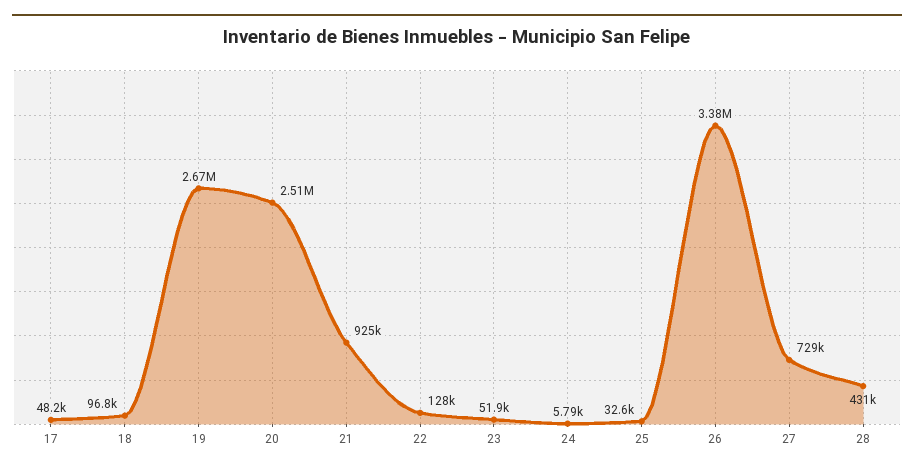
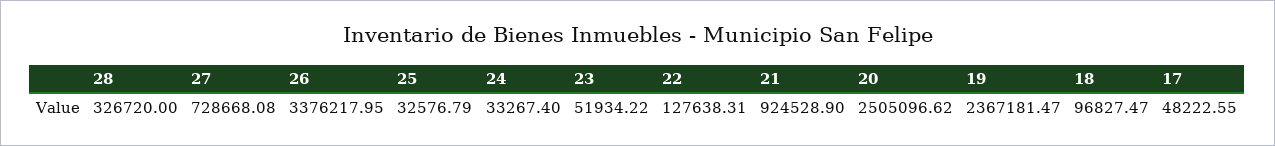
  {
    "17": 48222.55,
    "18": 96827.47,
-   "19": 2670000,
+   "19": 2367181.47,
    "20": 2505096.62,
    "21": 924528.9,
    "22": 127638.31,
    "23": 51934.22,
-   "24": 5790,
+   "24": 33267.4,
    "25": 32576.79,
    "26": 3376217.95,
    "27": 728668.08,
-   "28": 431000
+   "28": 326720
  }

